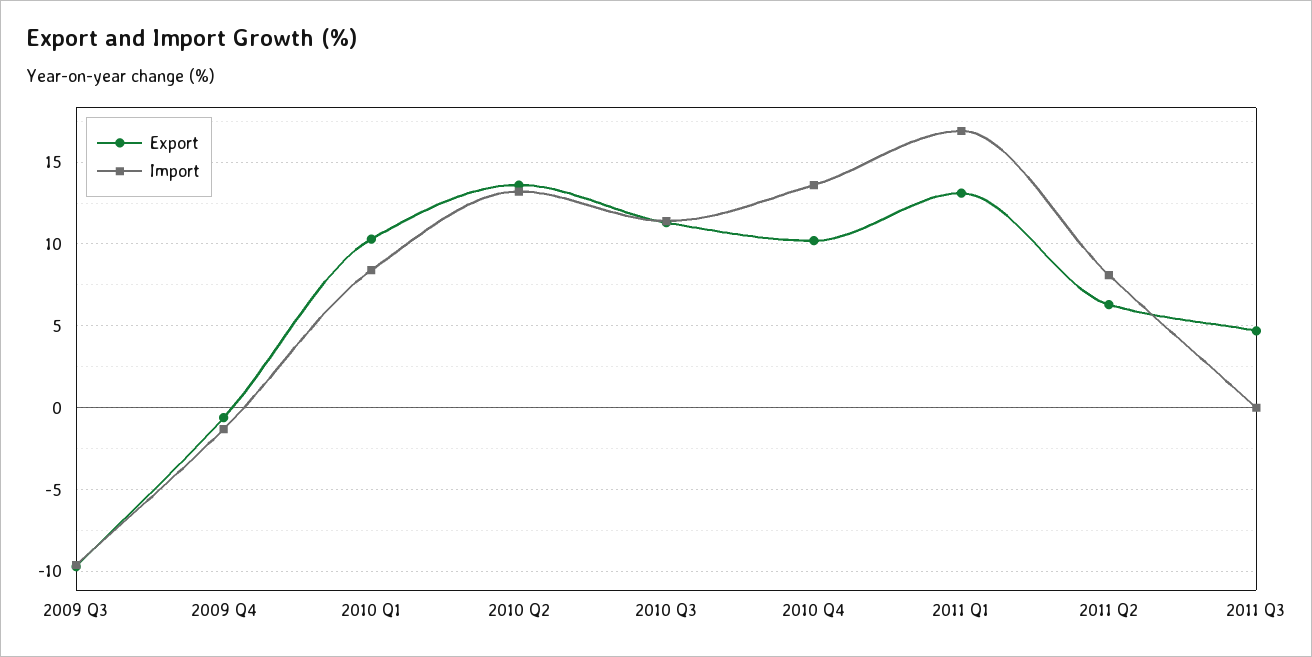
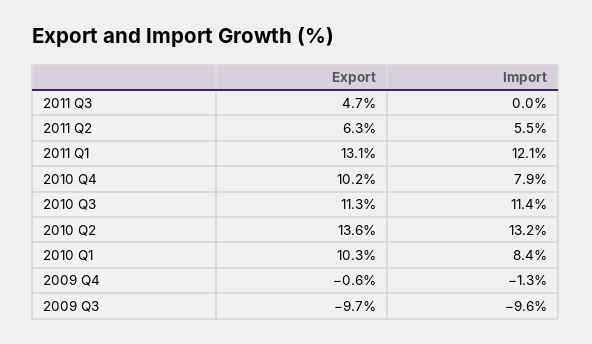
  {
    "Export": {
      "2009 Q3": -9.7,
      "2009 Q4": -0.6,
      "2010 Q1": 10.3,
      "2010 Q2": 13.6,
      "2010 Q3": 11.3,
      "2010 Q4": 10.2,
      "2011 Q1": 13.1,
      "2011 Q2": 6.3,
      "2011 Q3": 4.7
    },
    "Import": {
      "2009 Q3": -9.6,
      "2009 Q4": -1.3,
      "2010 Q1": 8.4,
      "2010 Q2": 13.2,
      "2010 Q3": 11.4,
-     "2010 Q4": 13.5,
+     "2010 Q4": 7.9,
-     "2011 Q1": 17,
+     "2011 Q1": 12.1,
-     "2011 Q2": 8,
+     "2011 Q2": 5.5,
      "2011 Q3": 0
    }
  }

